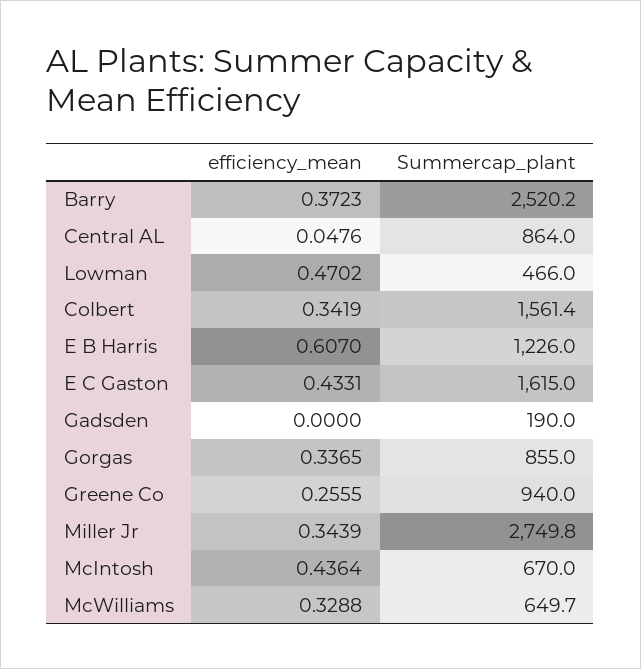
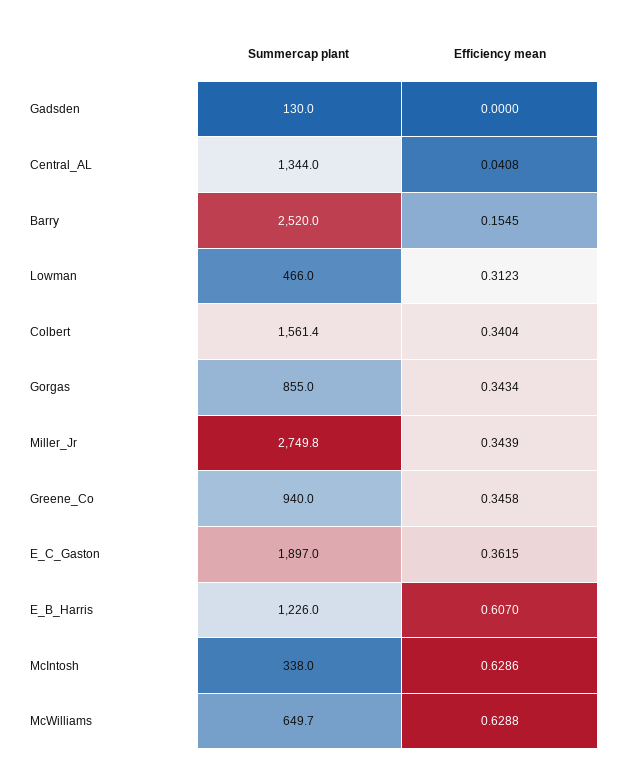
  {
    "efficiency_mean": {
-     "Barry": 0.3723,
+     "Barry": 0.1545,
-     "Central AL": 0.0476,
+     "Central AL": 0.0408,
-     "Lowman": 0.4702,
+     "Lowman": 0.3123,
-     "Colbert": 0.3419,
+     "Colbert": 0.3404,
      "E B Harris": 0.607,
-     "E C Gaston": 0.4331,
+     "E C Gaston": 0.3615,
      "Gadsden": 0,
-     "Gorgas": 0.3365,
+     "Gorgas": 0.3434,
-     "Greene Co": 0.2555,
+     "Greene Co": 0.3458,
      "Miller Jr": 0.3439,
-     "McIntosh": 0.4364,
+     "McIntosh": 0.6286,
-     "McWilliams": 0.3288
+     "McWilliams": 0.6288
    },
    "Summercap_plant": {
-     "Barry": 2520.2,
+     "Barry": 2520,
-     "Central AL": 864,
+     "Central AL": 1344,
      "Lowman": 466,
      "Colbert": 1561.4,
      "E B Harris": 1226,
-     "E C Gaston": 1615,
+     "E C Gaston": 1897,
-     "Gadsden": 190,
+     "Gadsden": 130,
      "Gorgas": 855,
      "Greene Co": 940,
      "Miller Jr": 2749.8,
-     "McIntosh": 670,
+     "McIntosh": 338,
      "McWilliams": 649.7
    }
  }

